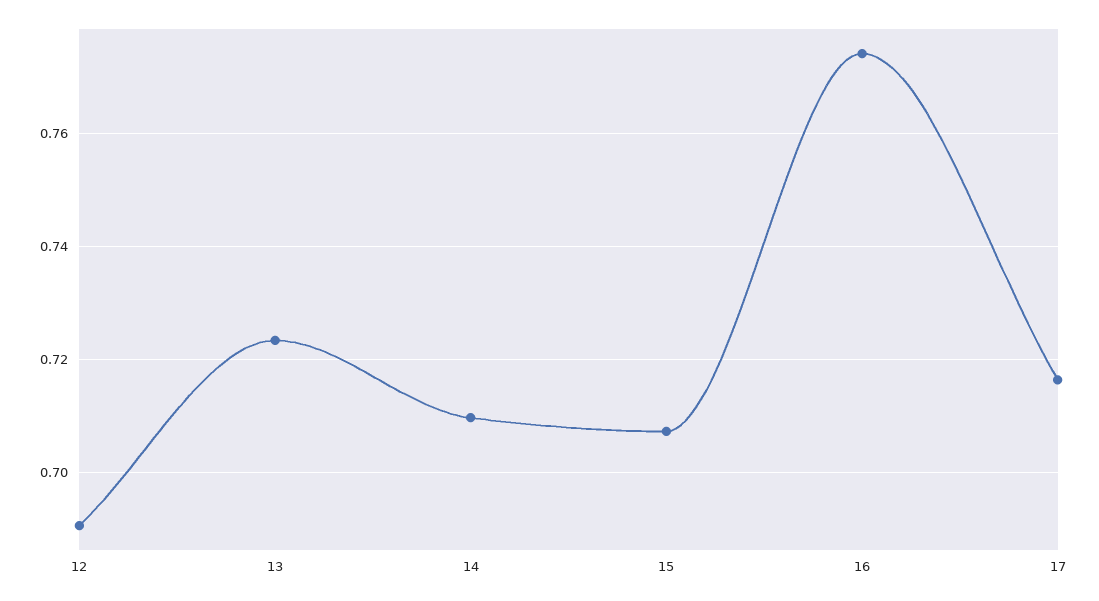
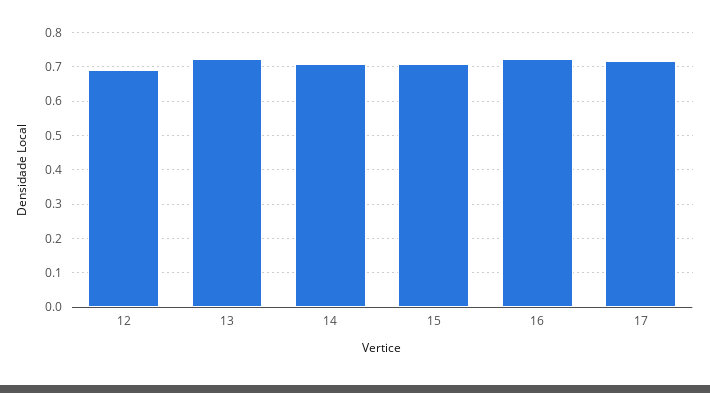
  {
    "12": 0.69,
    "13": 0.724,
    "14": 0.71,
    "15": 0.708,
-   "16": 0.774,
+   "16": 0.72,
    "17": 0.716
  }

